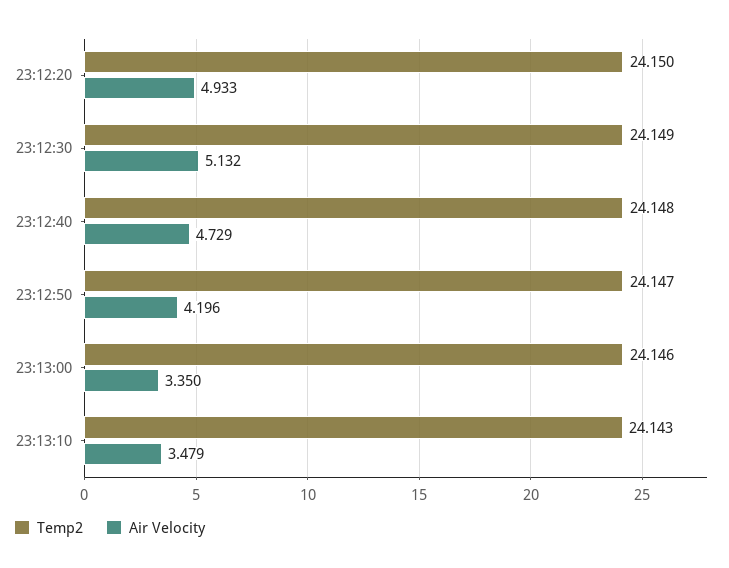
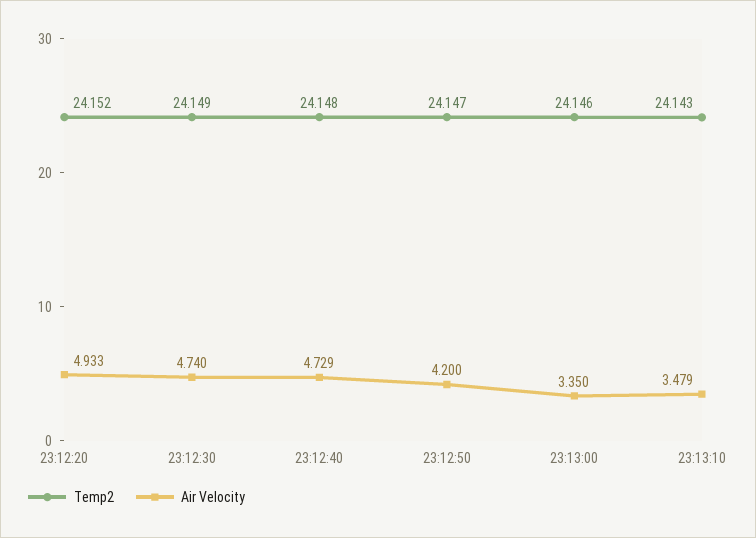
  {
    "Temp2": {
-     "23:12:20": 24.15,
+     "23:12:20": 24.152,
      "23:12:30": 24.149,
      "23:12:40": 24.148,
      "23:12:50": 24.147,
      "23:13:00": 24.146,
      "23:13:10": 24.143
    },
    "Air Velocity": {
      "23:12:20": 4.933,
-     "23:12:30": 5.132,
+     "23:12:30": 4.74,
      "23:12:40": 4.729,
-     "23:12:50": 4.196,
+     "23:12:50": 4.2,
      "23:13:00": 3.35,
      "23:13:10": 3.479
    }
  }

